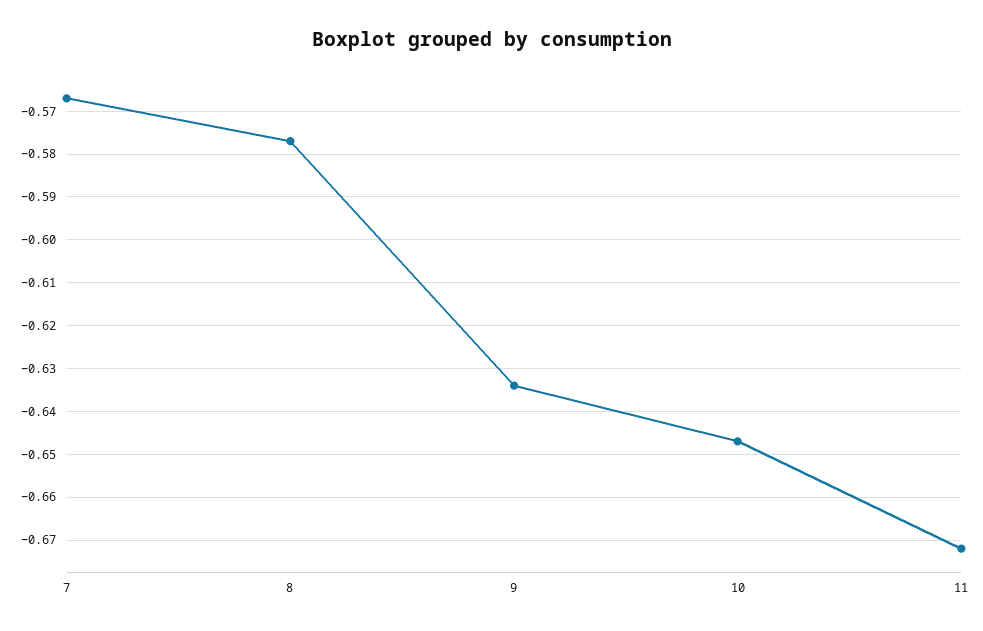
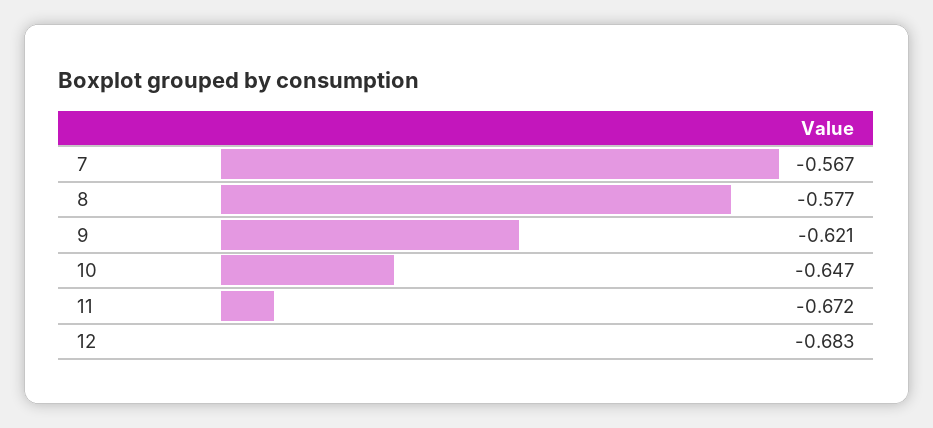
  {
    "7": -0.567,
    "8": -0.577,
-   "9": -0.635,
+   "9": -0.621,
    "10": -0.647,
-   "11": -0.672
+   "11": -0.672,
+   "12": -0.683
  }

